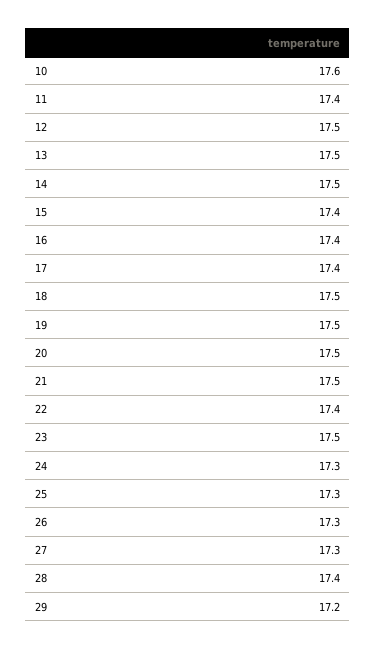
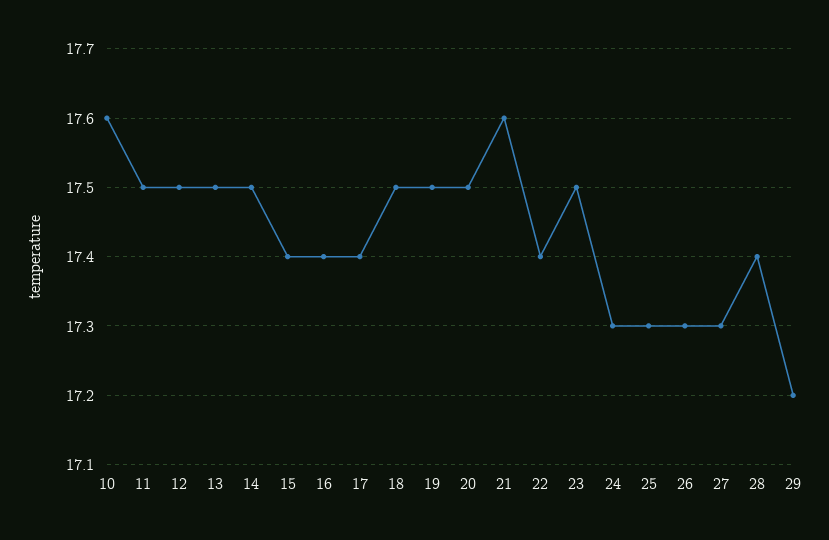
  {
    "10": 17.6,
-   "11": 17.4,
+   "11": 17.5,
    "12": 17.5,
    "13": 17.5,
    "14": 17.5,
    "15": 17.4,
    "16": 17.4,
    "17": 17.4,
    "18": 17.5,
    "19": 17.5,
    "20": 17.5,
-   "21": 17.5,
+   "21": 17.6,
    "22": 17.4,
    "23": 17.5,
    "24": 17.3,
    "25": 17.3,
    "26": 17.3,
    "27": 17.3,
    "28": 17.4,
    "29": 17.2
  }

